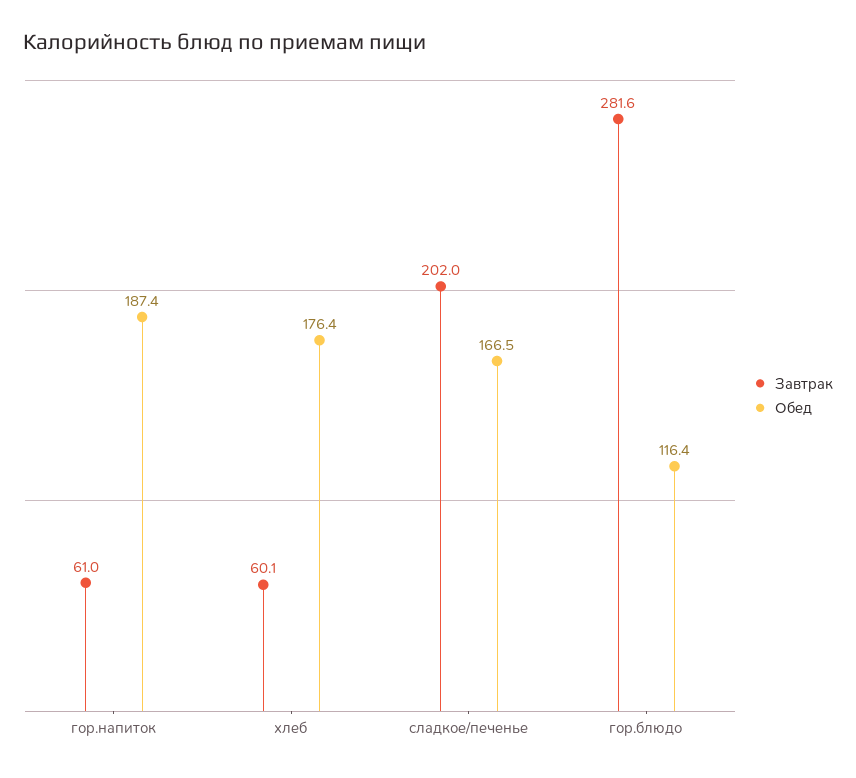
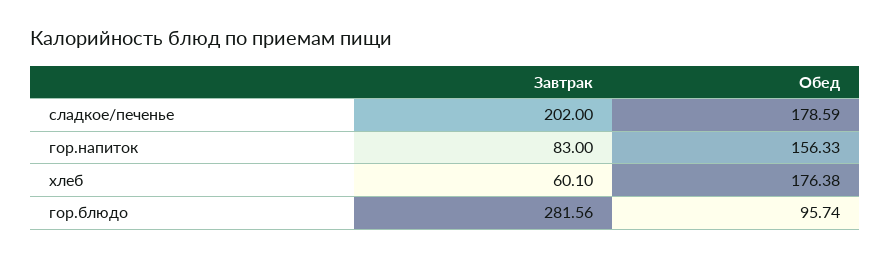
  {
    "Завтрак": {
-     "гор.напиток": 61,
+     "гор.напиток": 83,
      "хлеб": 60.1,
      "сладкое/печенье": 202,
      "гор.блюдо": 281.56
    },
    "Обед": {
-     "гор.напиток": 187.4,
+     "гор.напиток": 156.33,
      "хлеб": 176.38,
-     "сладкое/печенье": 166.5,
+     "сладкое/печенье": 178.59,
-     "гор.блюдо": 116.4
+     "гор.блюдо": 95.74
    }
  }

